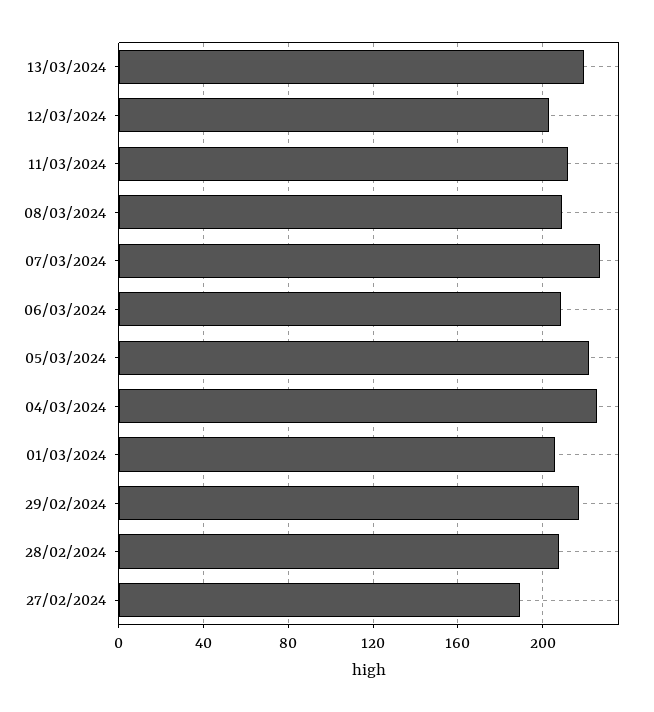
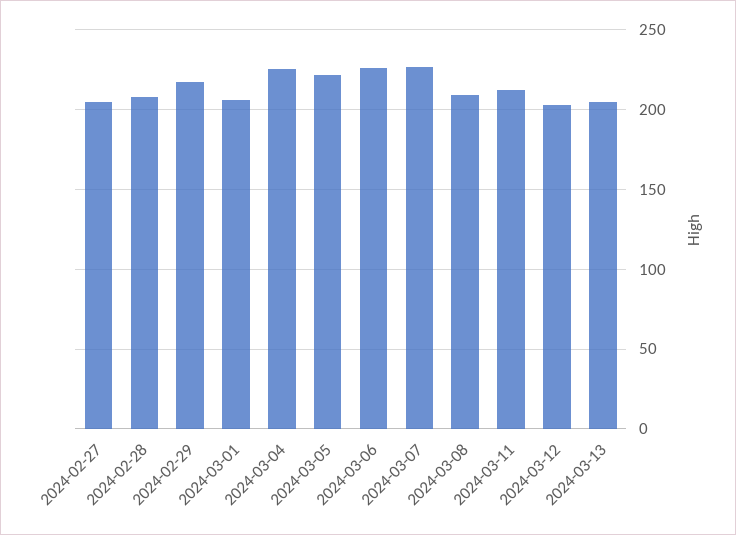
  {
-   "13/03/2024": 220,
+   "13/03/2024": 205,
    "12/03/2024": 205,
    "11/03/2024": 210,
    "08/03/2024": 210,
    "07/03/2024": 225,
-   "06/03/2024": 210,
+   "06/03/2024": 225,
    "05/03/2024": 220,
    "04/03/2024": 225,
    "01/03/2024": 205,
    "29/02/2024": 215,
    "28/02/2024": 210,
-   "27/02/2024": 190
+   "27/02/2024": 205
  }

